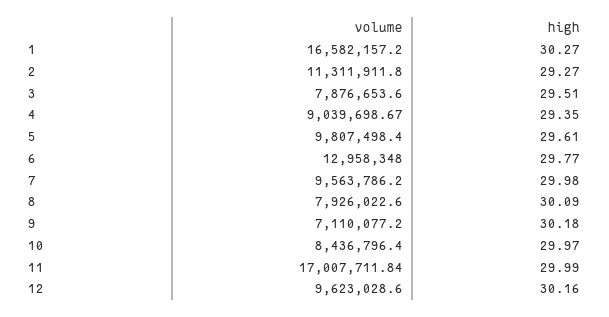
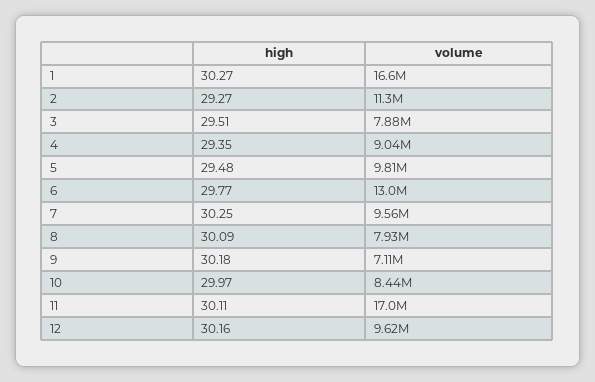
  {
    "volume": {
      "1": 16582157.2,
      "2": 11311911.8,
      "3": 7876653.6,
      "4": 9039698.67,
      "5": 9807498.4,
      "6": 12958348,
      "7": 9563786.2,
      "8": 7926022.6,
      "9": 7110077.2,
      "10": 8436796.4,
      "11": 17007711.84,
      "12": 9623028.6
    },
    "high": {
      "1": 30.27,
      "2": 29.27,
      "3": 29.51,
      "4": 29.35,
-     "5": 29.61,
+     "5": 29.48,
      "6": 29.77,
-     "7": 29.98,
+     "7": 30.25,
      "8": 30.09,
      "9": 30.18,
      "10": 29.97,
-     "11": 29.99,
+     "11": 30.11,
      "12": 30.16
    }
  }

